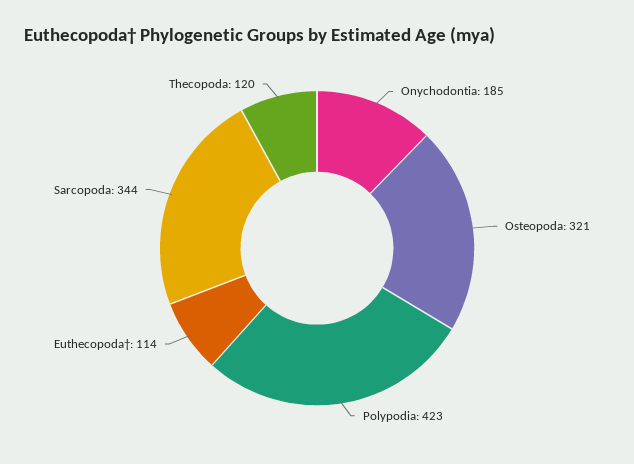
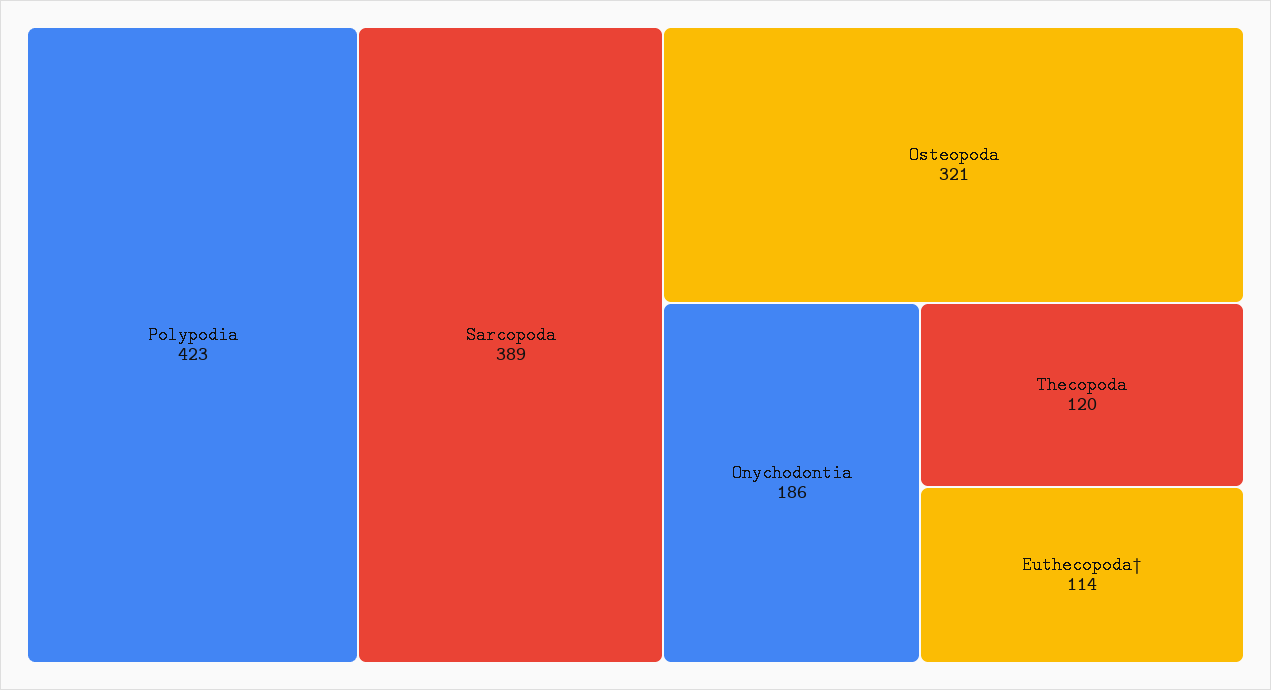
  {
-   "Onychodontia": 185,
+   "Onychodontia": 186,
    "Osteopoda": 321,
    "Polypodia": 423,
    "Euthecopoda†": 114,
-   "Sarcopoda": 344,
+   "Sarcopoda": 389,
    "Thecopoda": 120
  }

